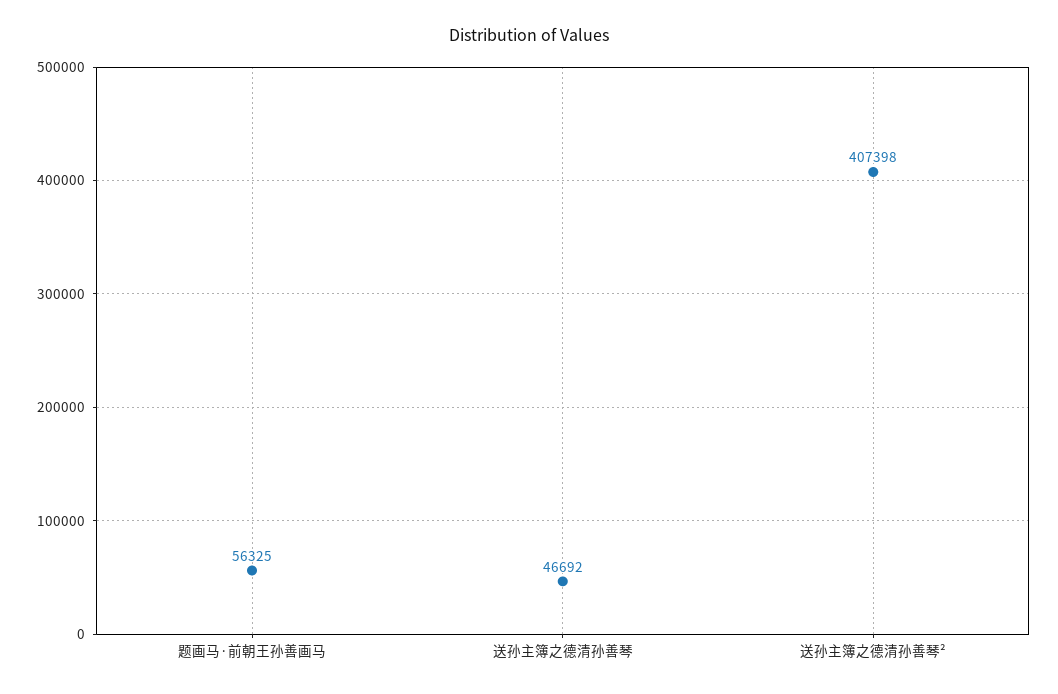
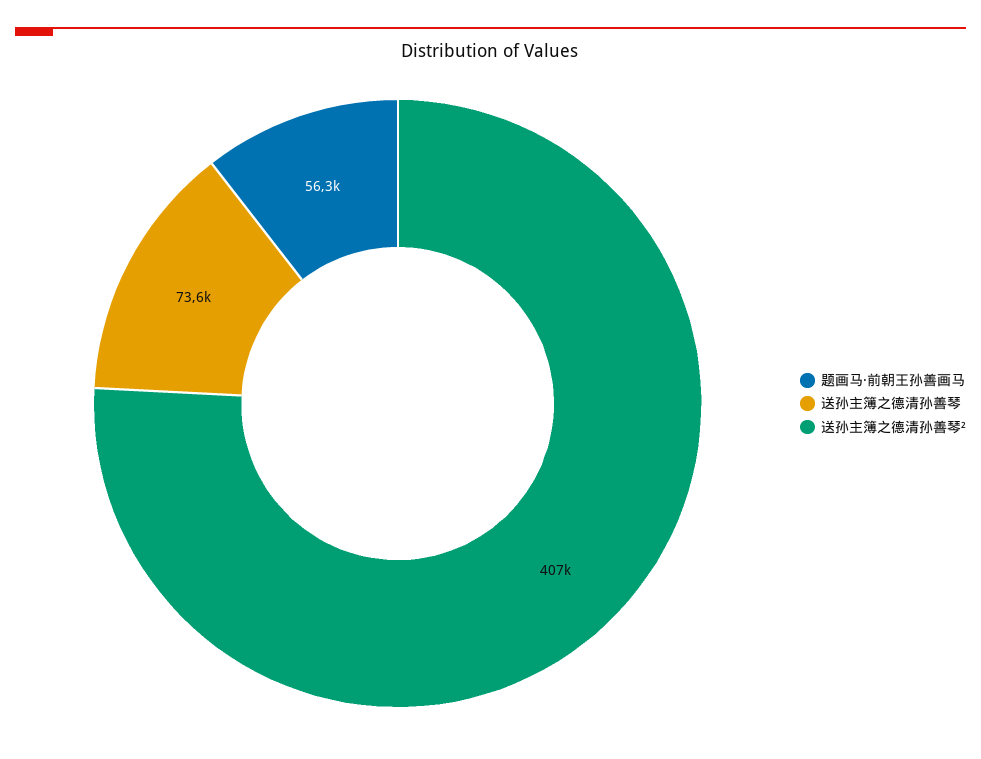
  {
    "题画马·前朝王孙善画马": 56325,
-   "送孙主簿之德清孙善琴": 46692,
+   "送孙主簿之德清孙善琴": 73600,
    "送孙主簿之德清孙善琴²": 407398
  }

